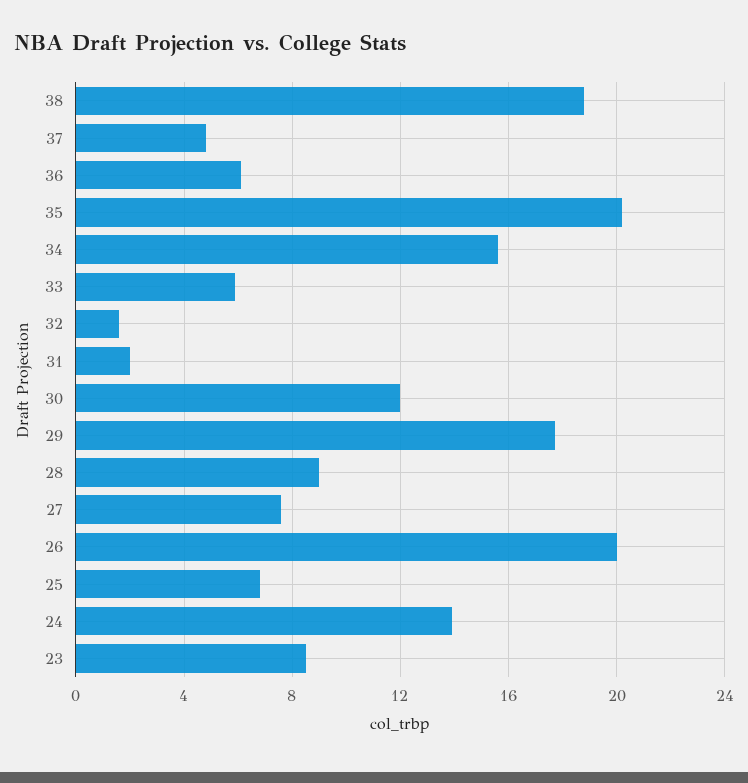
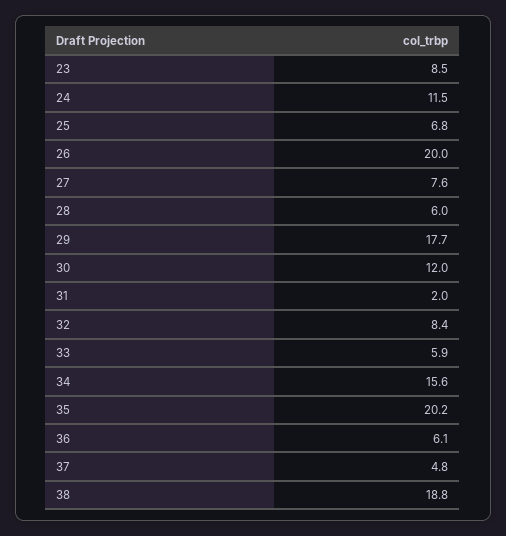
  {
    "38": 18.8,
    "37": 4.8,
    "36": 6.1,
    "35": 20.2,
    "34": 15.6,
    "33": 5.9,
-   "32": 1.5,
+   "32": 8.4,
    "31": 2,
    "30": 12,
    "29": 17.7,
-   "28": 9,
+   "28": 6,
    "27": 7.6,
    "26": 20,
    "25": 6.8,
-   "24": 14,
+   "24": 11.5,
    "23": 8.5
  }

